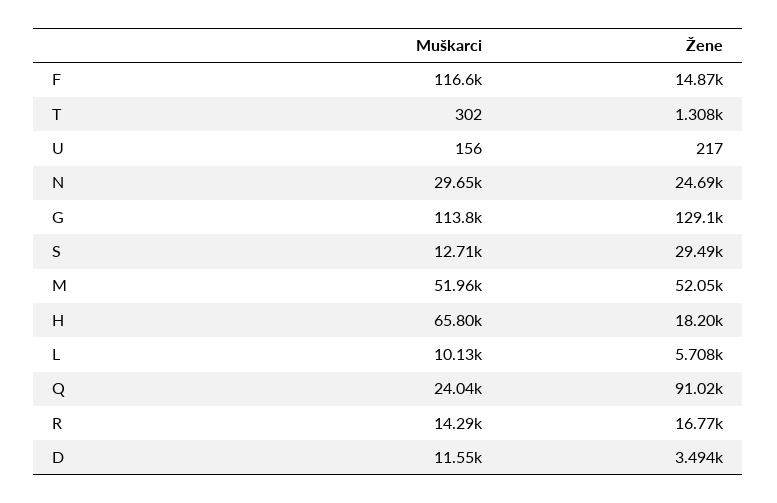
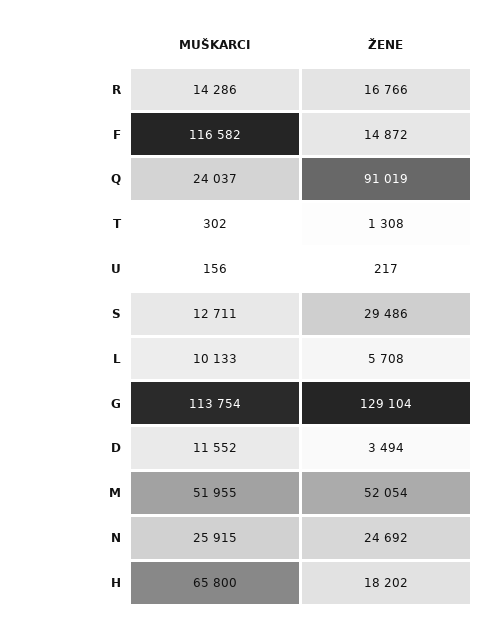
  {
    "Muškarci": {
      "F": 116582,
      "T": 302,
      "U": 156,
-     "N": 29650,
+     "N": 25915,
      "G": 113754,
      "S": 12711,
      "M": 51955,
      "H": 65800,
      "L": 10133,
      "Q": 24037,
      "R": 14286,
      "D": 11552
    },
    "Žene": {
      "F": 14872,
      "T": 1308,
      "U": 217,
      "N": 24692,
      "G": 129104,
      "S": 29486,
      "M": 52054,
      "H": 18202,
      "L": 5708,
      "Q": 91019,
      "R": 16766,
      "D": 3494
    }
  }

